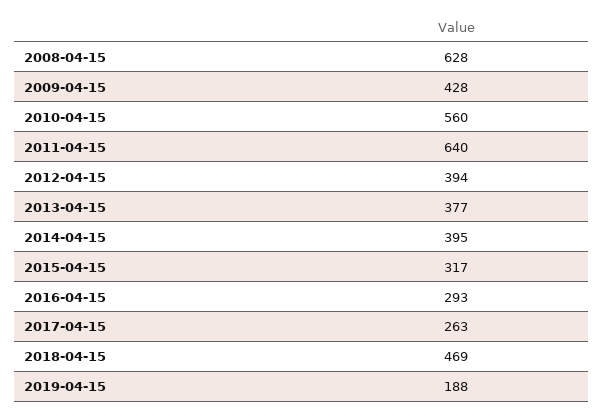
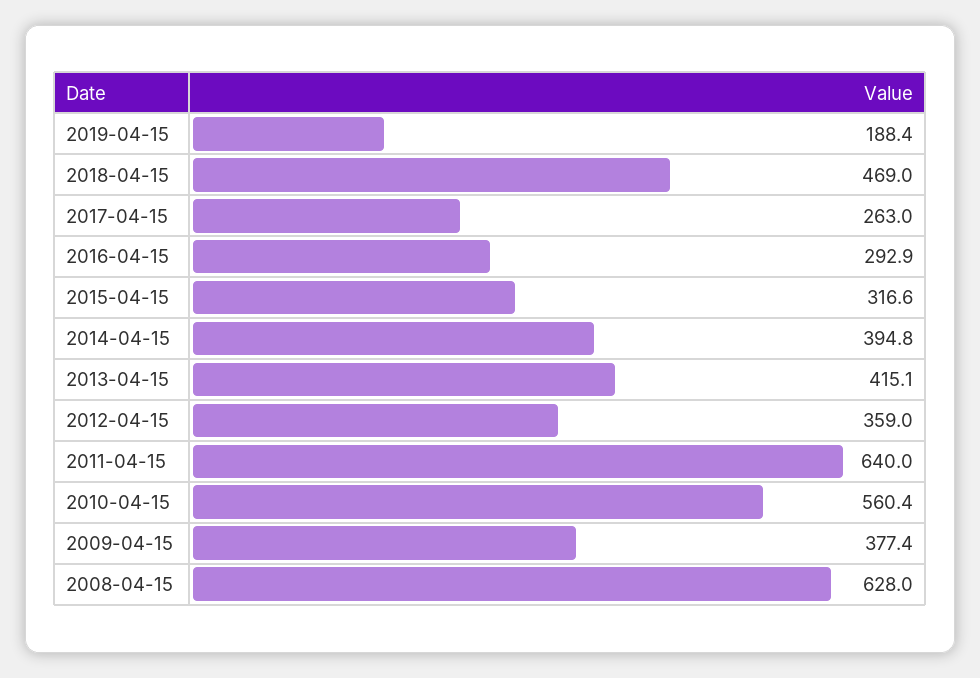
  {
    "2008-04-15": 628,
-   "2009-04-15": 428,
+   "2009-04-15": 377.4,
    "2010-04-15": 560.4,
    "2011-04-15": 640,
-   "2012-04-15": 394,
+   "2012-04-15": 359,
-   "2013-04-15": 377,
+   "2013-04-15": 415.1,
    "2014-04-15": 394.8,
    "2015-04-15": 316.6,
    "2016-04-15": 292.9,
    "2017-04-15": 263,
    "2018-04-15": 469,
    "2019-04-15": 188.4
  }

